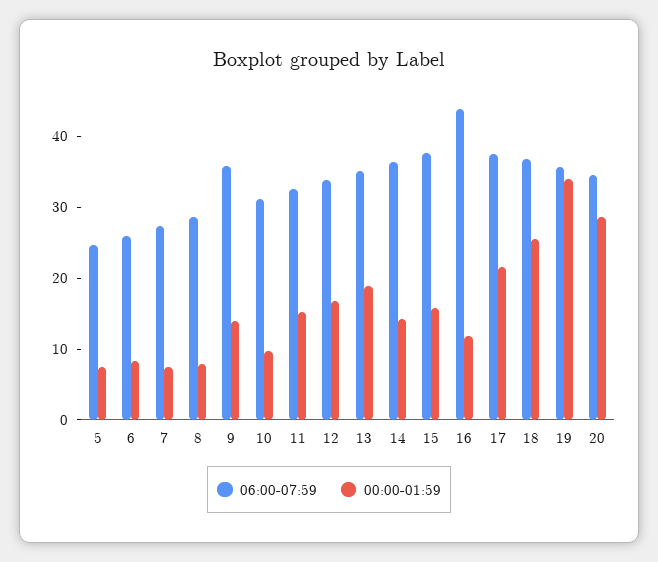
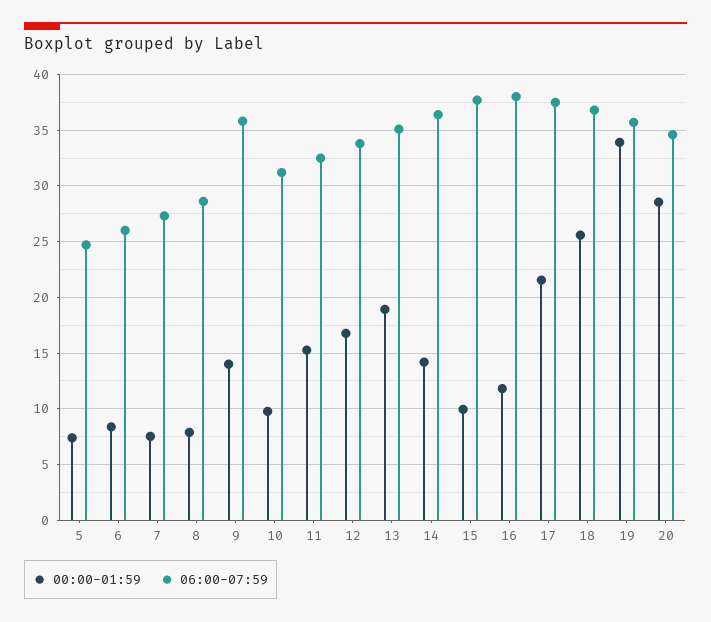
  {
    "06:00-07:59": {
      "5": 25,
      "6": 26,
      "7": 27,
      "8": 29,
      "9": 36,
      "10": 31,
      "11": 33,
      "12": 34,
      "13": 35,
      "14": 36,
      "15": 38,
-     "16": 44,
+     "16": 38,
      "17": 38,
      "18": 37,
      "19": 36,
      "20": 35
    },
    "00:00-01:59": {
      "5": 7,
      "6": 8,
      "7": 8,
      "8": 8,
      "9": 14,
      "10": 10,
      "11": 15,
      "12": 17,
      "13": 19,
      "14": 14,
-     "15": 16,
+     "15": 10,
      "16": 12,
      "17": 22,
      "18": 26,
      "19": 34,
      "20": 29
    }
  }

